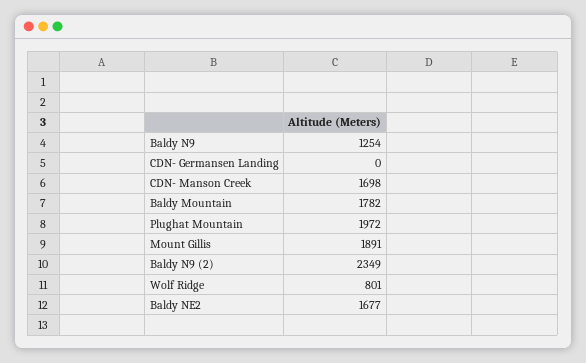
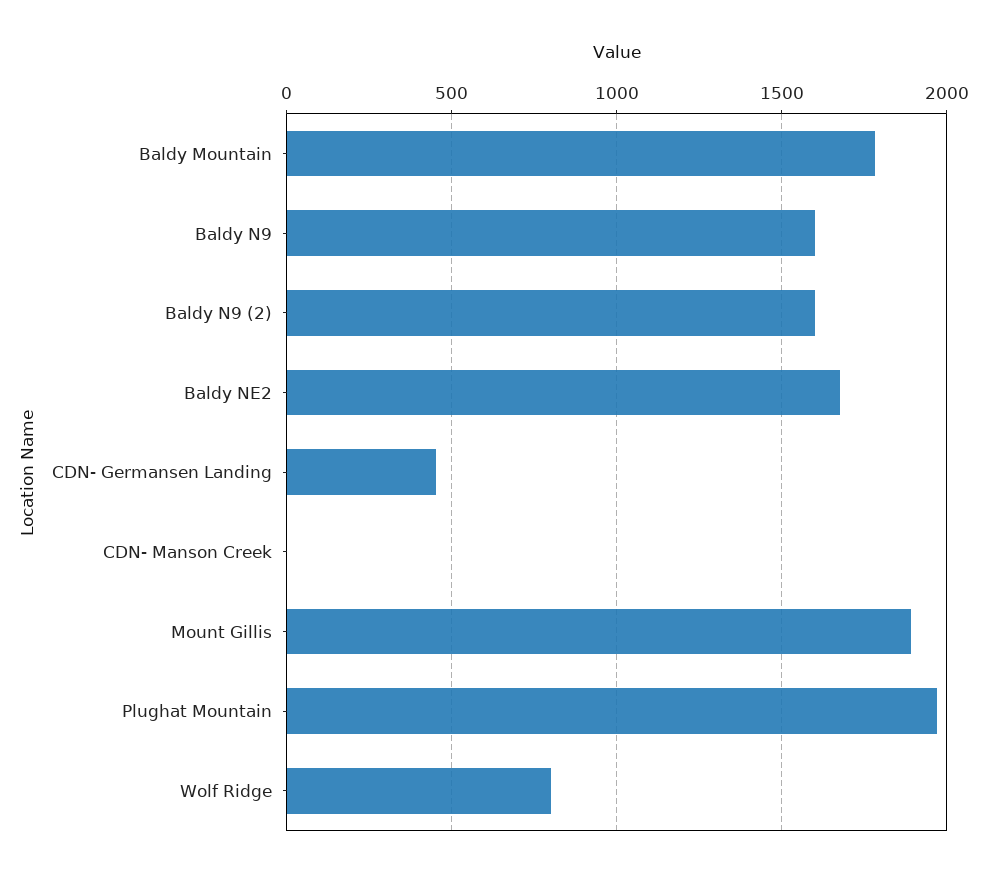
  {
-   "Baldy N9": 1254,
+   "Baldy N9": 1600,
-   "CDN- Germansen Landing": 0,
+   "CDN- Germansen Landing": 450,
-   "CDN- Manson Creek": 1698,
+   "CDN- Manson Creek": 0,
    "Baldy Mountain": 1782,
    "Plughat Mountain": 1972,
    "Mount Gillis": 1891,
-   "Baldy N9 (2)": 2349,
+   "Baldy N9 (2)": 1600,
    "Wolf Ridge": 801,
    "Baldy NE2": 1677
  }

